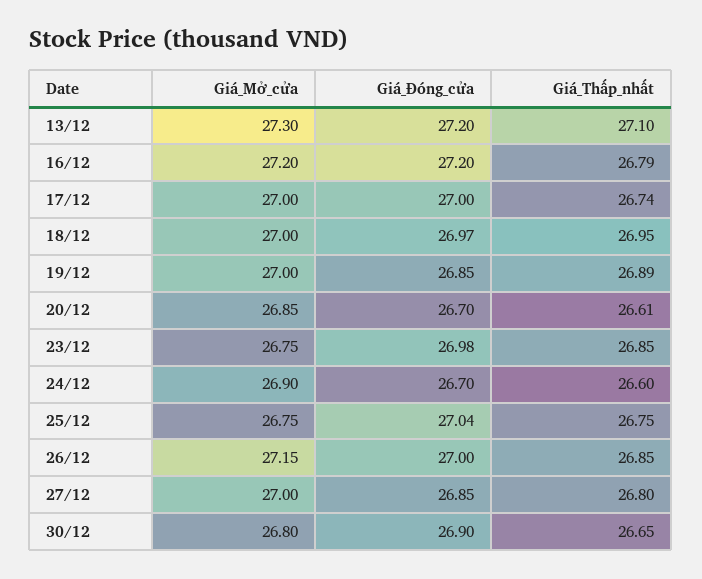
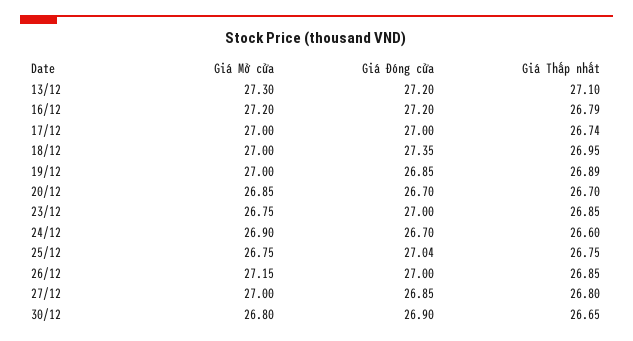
  {
    "Giá_Mở_cửa": {
      "13/12": 27.3,
      "16/12": 27.2,
      "17/12": 27,
      "18/12": 27,
      "19/12": 27,
      "20/12": 26.85,
      "23/12": 26.75,
      "24/12": 26.9,
      "25/12": 26.75,
      "26/12": 27.15,
      "27/12": 27,
      "30/12": 26.8
    },
    "Giá_Đóng_cửa": {
      "13/12": 27.2,
      "16/12": 27.2,
      "17/12": 27,
-     "18/12": 26.97,
+     "18/12": 27.35,
      "19/12": 26.85,
      "20/12": 26.7,
-     "23/12": 26.98,
+     "23/12": 27,
      "24/12": 26.7,
      "25/12": 27.04,
      "26/12": 27,
      "27/12": 26.85,
      "30/12": 26.9
    },
    "Giá_Thấp_nhất": {
      "13/12": 27.1,
      "16/12": 26.79,
      "17/12": 26.74,
      "18/12": 26.95,
      "19/12": 26.89,
-     "20/12": 26.61,
+     "20/12": 26.7,
      "23/12": 26.85,
      "24/12": 26.6,
      "25/12": 26.75,
      "26/12": 26.85,
      "27/12": 26.8,
      "30/12": 26.65
    }
  }

